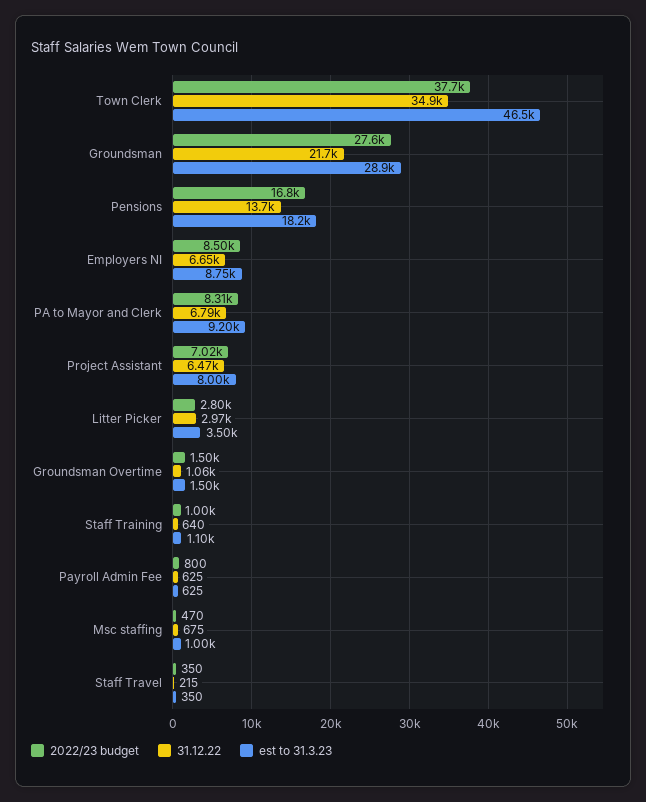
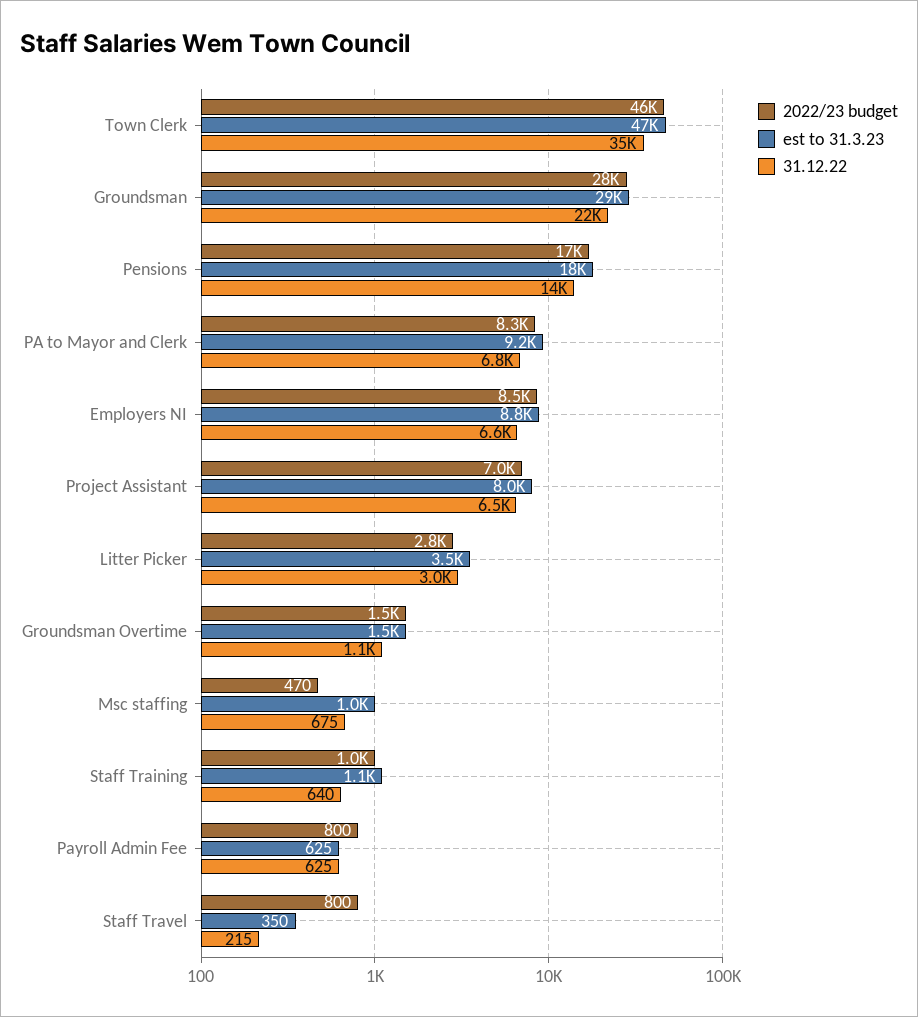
  {
    "2022/23 budget": {
-     "Town Clerk": 37700,
+     "Town Clerk": 46000,
      "Groundsman": 27600,
      "Pensions": 16800,
      "Employers NI": 8500,
      "PA to Mayor and Clerk": 8310,
      "Project Assistant": 7020,
      "Litter Picker": 2800,
      "Groundsman Overtime": 1500,
      "Staff Training": 1000,
      "Payroll Admin Fee": 800,
      "Msc staffing": 470,
-     "Staff Travel": 350
+     "Staff Travel": 800
    },
    "31.12.22": {
      "Town Clerk": 34900,
      "Groundsman": 21700,
      "Pensions": 13700,
      "Employers NI": 6650,
      "PA to Mayor and Clerk": 6790,
      "Project Assistant": 6470,
      "Litter Picker": 2970,
      "Groundsman Overtime": 1060,
      "Staff Training": 640,
      "Payroll Admin Fee": 625,
      "Msc staffing": 675,
      "Staff Travel": 215
    },
    "est to 31.3.23": {
      "Town Clerk": 46500,
      "Groundsman": 28900,
      "Pensions": 18200,
      "Employers NI": 8750,
      "PA to Mayor and Clerk": 9200,
      "Project Assistant": 8000,
      "Litter Picker": 3500,
      "Groundsman Overtime": 1500,
      "Staff Training": 1100,
      "Payroll Admin Fee": 625,
      "Msc staffing": 1000,
      "Staff Travel": 350
    }
  }

